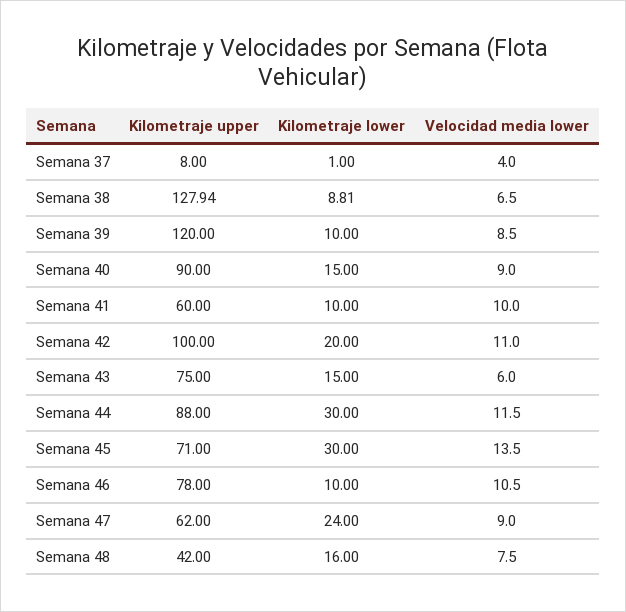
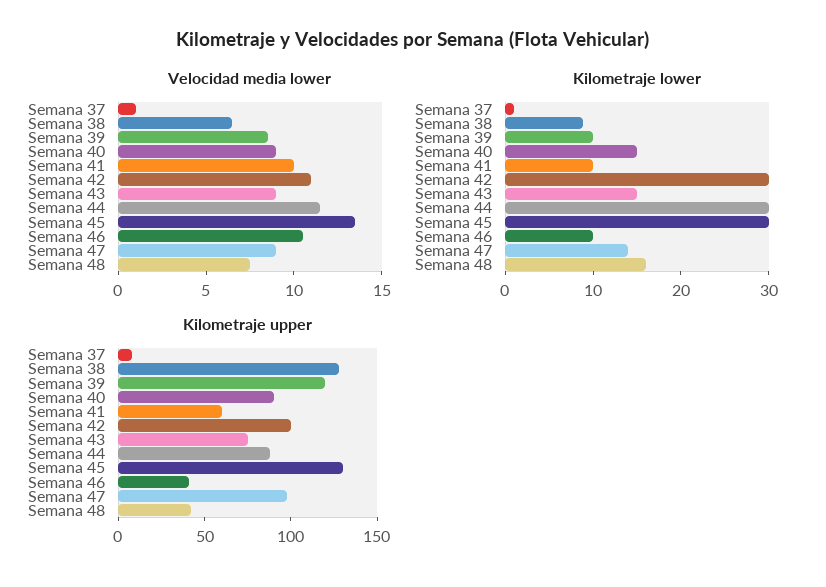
  {
    "Kilometraje upper": {
      "Semana 37": 8,
      "Semana 38": 127.94,
      "Semana 39": 120,
      "Semana 40": 90,
      "Semana 41": 60,
      "Semana 42": 100,
      "Semana 43": 75,
      "Semana 44": 88,
-     "Semana 45": 71,
+     "Semana 45": 130,
-     "Semana 46": 78,
+     "Semana 46": 40,
-     "Semana 47": 62,
+     "Semana 47": 100,
      "Semana 48": 42
    },
    "Kilometraje lower": {
      "Semana 37": 1,
      "Semana 38": 8.81,
      "Semana 39": 10,
      "Semana 40": 15,
      "Semana 41": 10,
-     "Semana 42": 20,
+     "Semana 42": 30,
      "Semana 43": 15,
      "Semana 44": 30,
      "Semana 45": 30,
      "Semana 46": 10,
-     "Semana 47": 24,
+     "Semana 47": 14,
      "Semana 48": 16
    },
    "Velocidad media lower": {
-     "Semana 37": 4,
+     "Semana 37": 1,
      "Semana 38": 6.5,
      "Semana 39": 8.5,
      "Semana 40": 9,
      "Semana 41": 10,
      "Semana 42": 11,
-     "Semana 43": 6,
+     "Semana 43": 9,
      "Semana 44": 11.5,
      "Semana 45": 13.5,
      "Semana 46": 10.5,
      "Semana 47": 9,
      "Semana 48": 7.5
    }
  }

